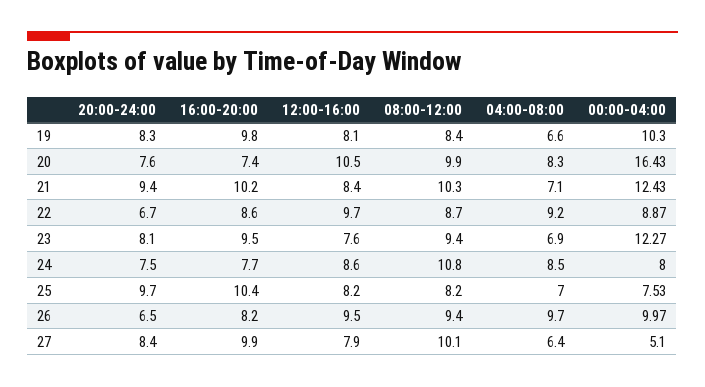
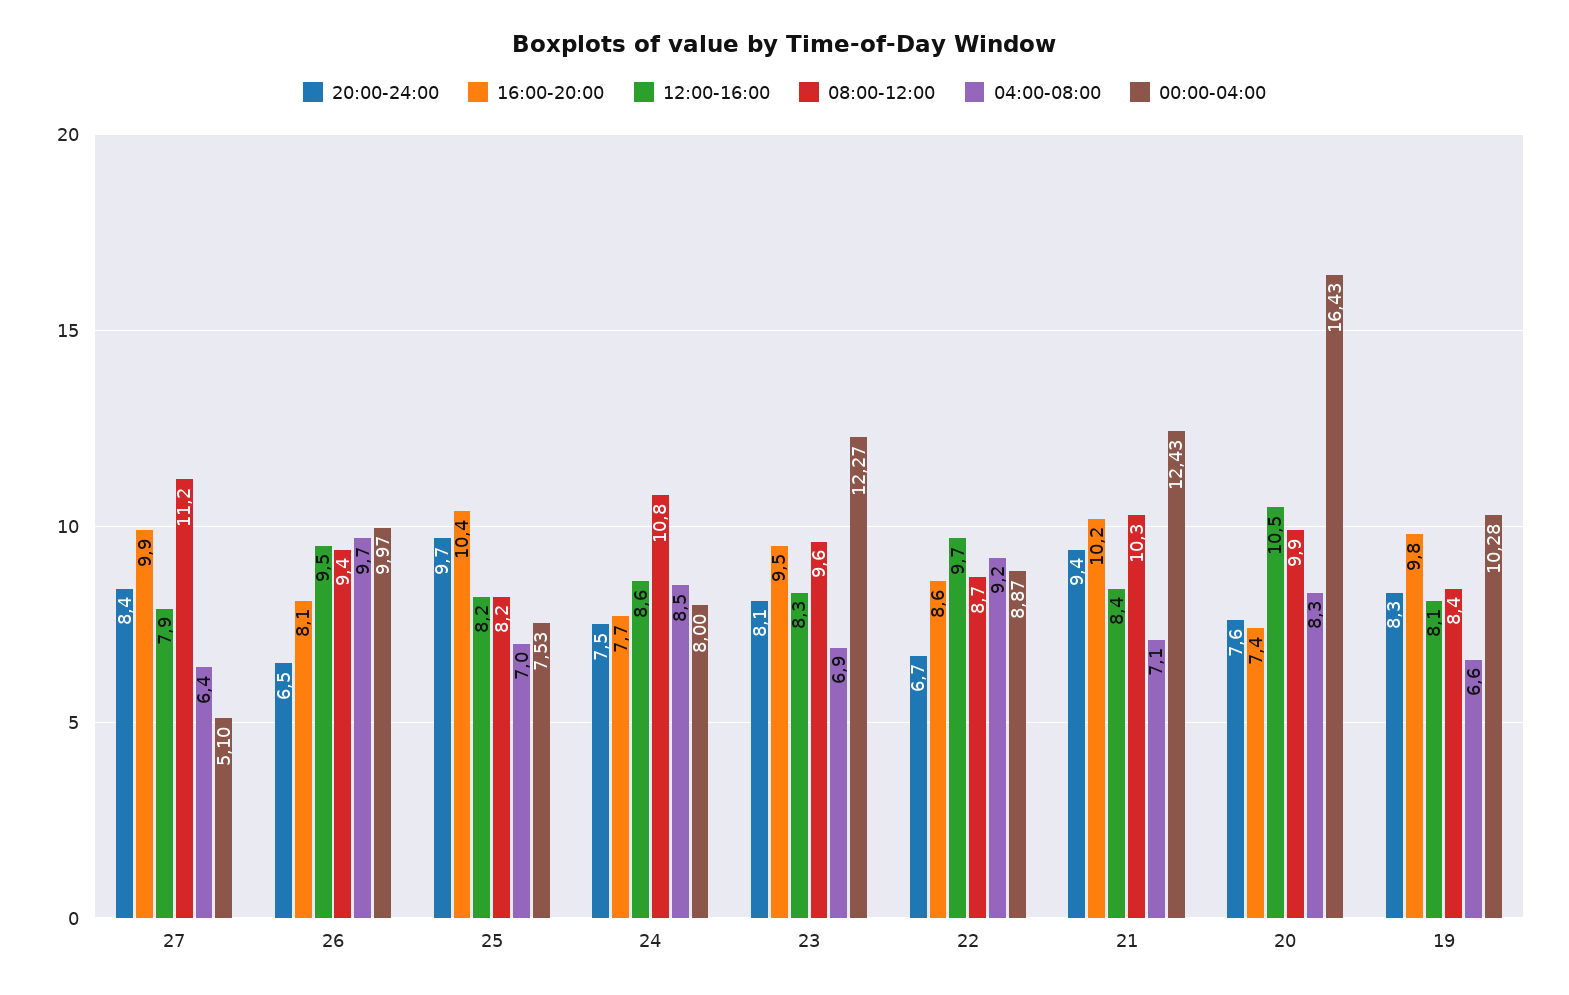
  {
    "20:00-24:00": {
      "19": 8.3,
      "20": 7.6,
      "21": 9.4,
      "22": 6.7,
      "23": 8.1,
      "24": 7.5,
      "25": 9.7,
      "26": 6.5,
      "27": 8.4
    },
    "16:00-20:00": {
      "19": 9.8,
      "20": 7.4,
      "21": 10.2,
      "22": 8.6,
      "23": 9.5,
      "24": 7.7,
      "25": 10.4,
-     "26": 8.2,
+     "26": 8.1,
      "27": 9.9
    },
    "12:00-16:00": {
      "19": 8.1,
      "20": 10.5,
      "21": 8.4,
      "22": 9.7,
-     "23": 7.6,
+     "23": 8.3,
      "24": 8.6,
      "25": 8.2,
      "26": 9.5,
      "27": 7.9
    },
    "08:00-12:00": {
      "19": 8.4,
      "20": 9.9,
      "21": 10.3,
      "22": 8.7,
-     "23": 9.4,
+     "23": 9.6,
      "24": 10.8,
      "25": 8.2,
      "26": 9.4,
-     "27": 10.1
+     "27": 11.2
    },
    "04:00-08:00": {
      "19": 6.6,
      "20": 8.3,
      "21": 7.1,
      "22": 9.2,
      "23": 6.9,
      "24": 8.5,
      "25": 7,
      "26": 9.7,
      "27": 6.4
    },
    "00:00-04:00": {
-     "19": 10.3,
+     "19": 10.28,
      "20": 16.43,
      "21": 12.43,
      "22": 8.87,
      "23": 12.27,
      "24": 8,
      "25": 7.53,
      "26": 9.97,
      "27": 5.1
    }
  }

